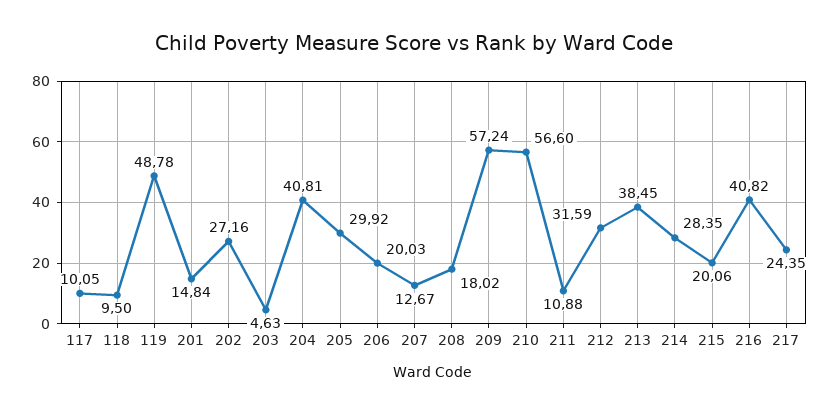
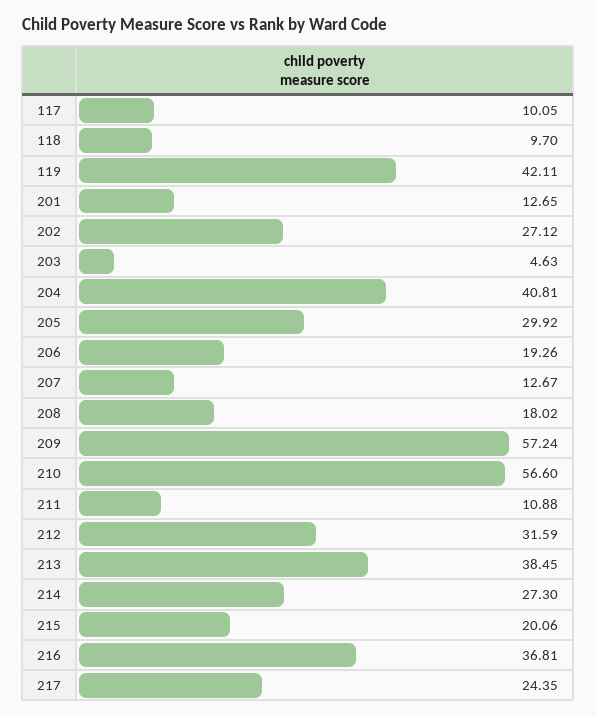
  {
    "117": 10.05,
-   "118": 9.5,
+   "118": 9.7,
-   "119": 48.78,
+   "119": 42.11,
-   "201": 14.84,
+   "201": 12.65,
-   "202": 27.16,
+   "202": 27.12,
    "203": 4.63,
    "204": 40.81,
    "205": 29.92,
-   "206": 20.03,
+   "206": 19.26,
    "207": 12.67,
    "208": 18.02,
    "209": 57.24,
    "210": 56.6,
    "211": 10.88,
    "212": 31.59,
    "213": 38.45,
-   "214": 28.35,
+   "214": 27.3,
    "215": 20.06,
-   "216": 40.82,
+   "216": 36.81,
    "217": 24.35
  }

